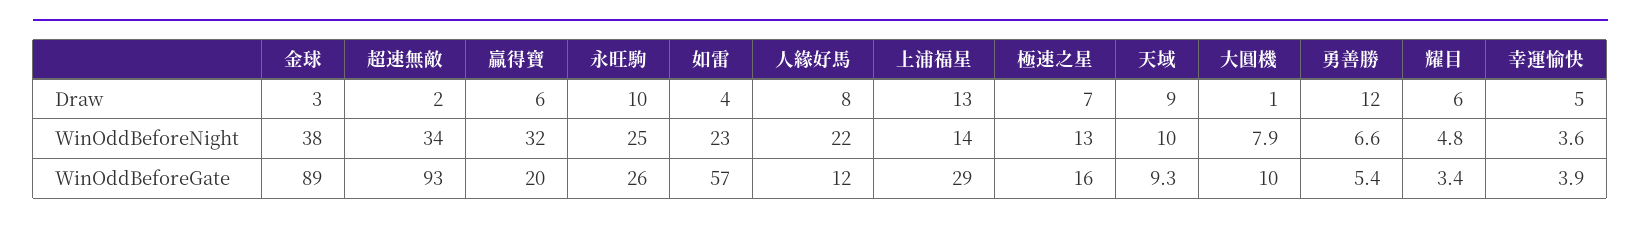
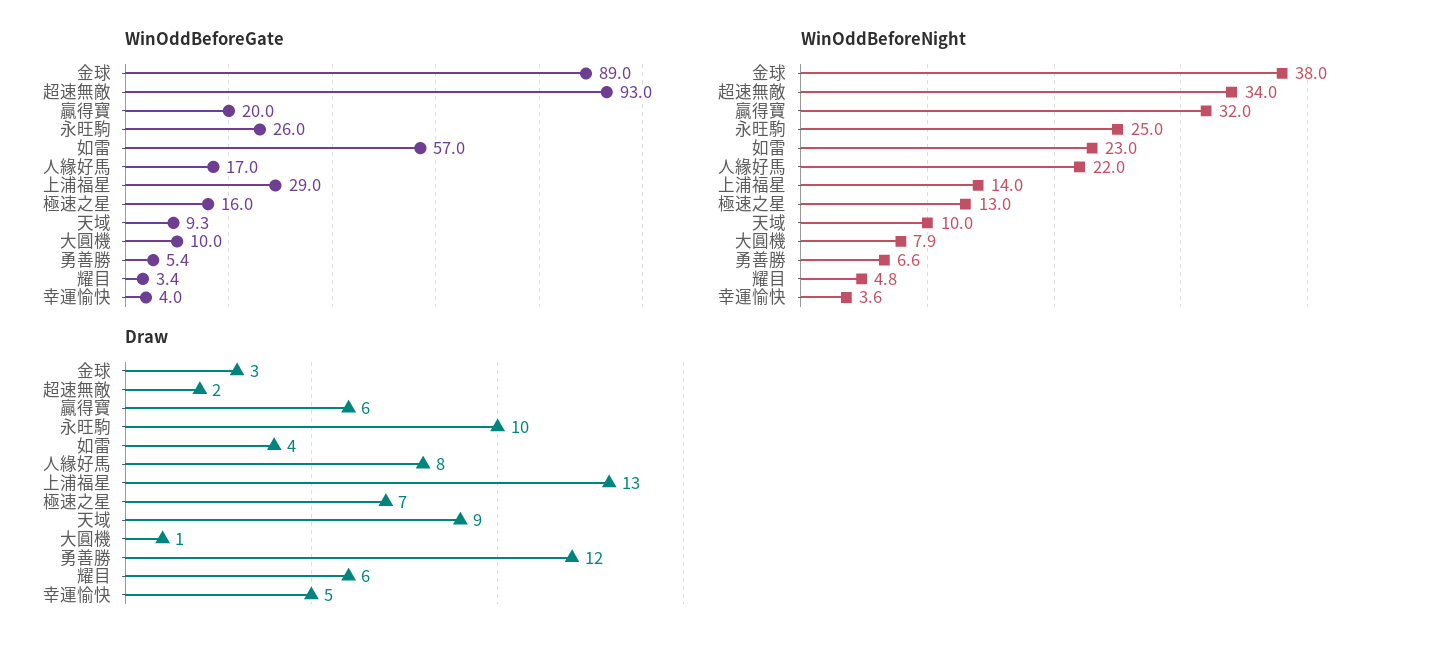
  {
    "Draw": {
      "金球": 3,
      "超速無敵": 2,
      "贏得寶": 6,
      "永旺駒": 10,
      "如雷": 4,
      "人緣好馬": 8,
      "上浦福星": 13,
      "極速之星": 7,
      "天域": 9,
      "大圓機": 1,
      "勇善勝": 12,
      "耀目": 6,
      "幸運愉快": 5
    },
    "WinOddBeforeNight": {
      "金球": 38,
      "超速無敵": 34,
      "贏得寶": 32,
      "永旺駒": 25,
      "如雷": 23,
      "人緣好馬": 22,
      "上浦福星": 14,
      "極速之星": 13,
      "天域": 10,
      "大圓機": 7.9,
      "勇善勝": 6.6,
      "耀目": 4.8,
      "幸運愉快": 3.6
    },
    "WinOddBeforeGate": {
      "金球": 89,
      "超速無敵": 93,
      "贏得寶": 20,
      "永旺駒": 26,
      "如雷": 57,
-     "人緣好馬": 12,
+     "人緣好馬": 17,
      "上浦福星": 29,
      "極速之星": 16,
      "天域": 9.3,
      "大圓機": 10,
      "勇善勝": 5.4,
      "耀目": 3.4,
-     "幸運愉快": 3.9
+     "幸運愉快": 4
    }
  }

